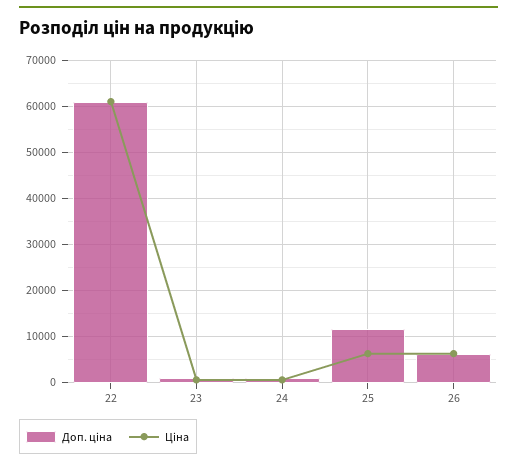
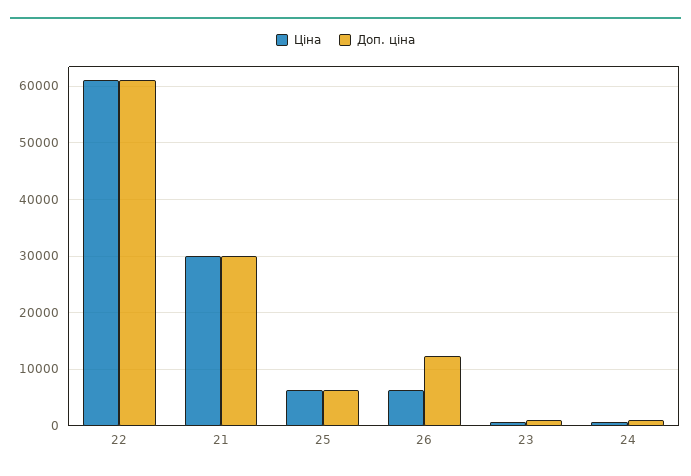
  {
    "Доп. ціна": {
      "22": 62000,
      "23": 2000,
      "24": 2000,
-     "25": 12000,
+     "25": 6000,
-     "26": 6000
+     "26": 12000,
+     "21": 30000
    },
    "Ціна": {
      "22": 62000,
      "23": 0,
      "24": 0,
      "25": 6000,
-     "26": 6000
+     "26": 6000,
+     "21": 30000
    }
  }

